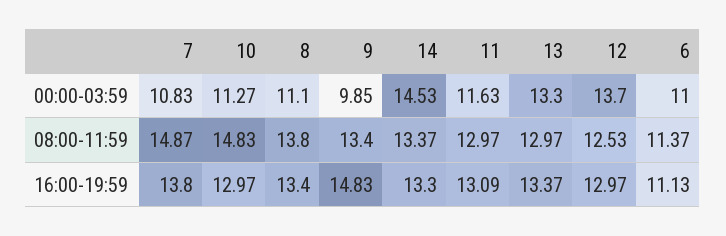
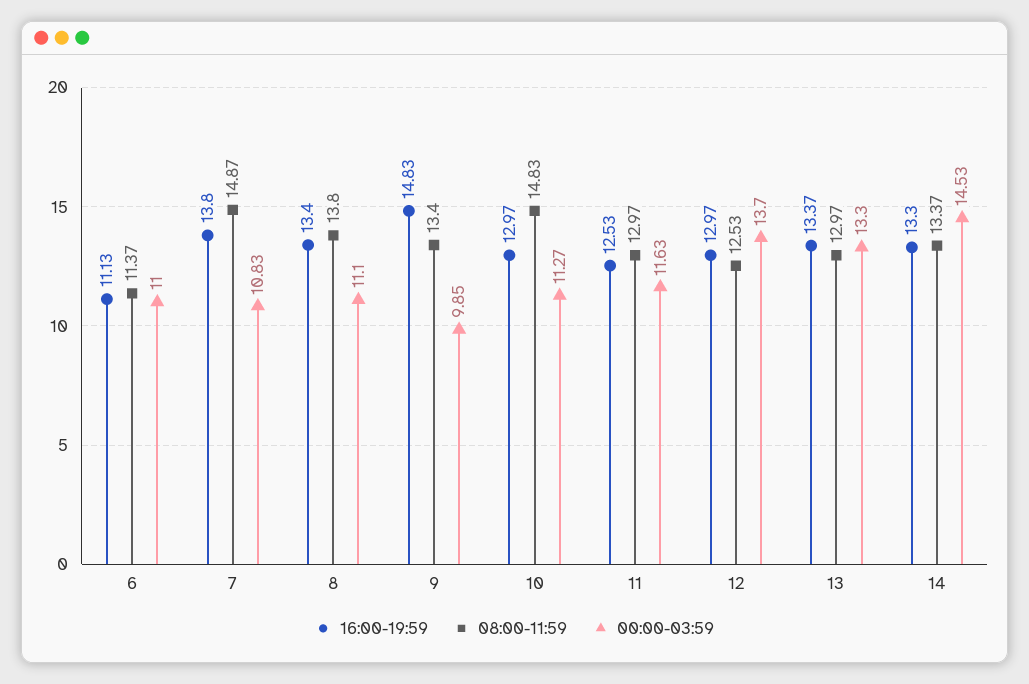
  {
    "00:00-03:59": {
      "7": 10.83,
      "10": 11.27,
      "8": 11.1,
      "9": 9.85,
      "14": 14.53,
      "11": 11.63,
      "13": 13.3,
      "12": 13.7,
      "6": 11
    },
    "08:00-11:59": {
      "7": 14.87,
      "10": 14.83,
      "8": 13.8,
      "9": 13.4,
      "14": 13.37,
      "11": 12.97,
      "13": 12.97,
      "12": 12.53,
      "6": 11.37
    },
    "16:00-19:59": {
      "7": 13.8,
      "10": 12.97,
      "8": 13.4,
      "9": 14.83,
      "14": 13.3,
-     "11": 13.09,
+     "11": 12.53,
      "13": 13.37,
      "12": 12.97,
      "6": 11.13
    }
  }

